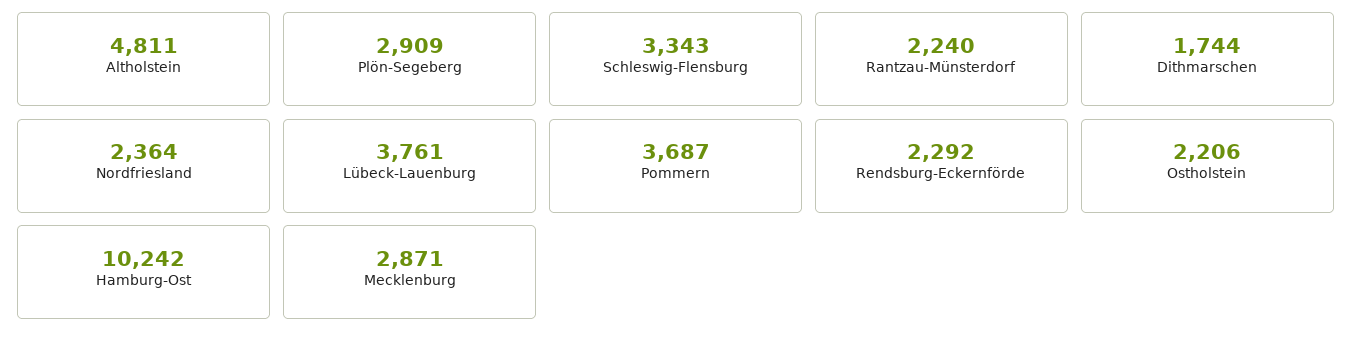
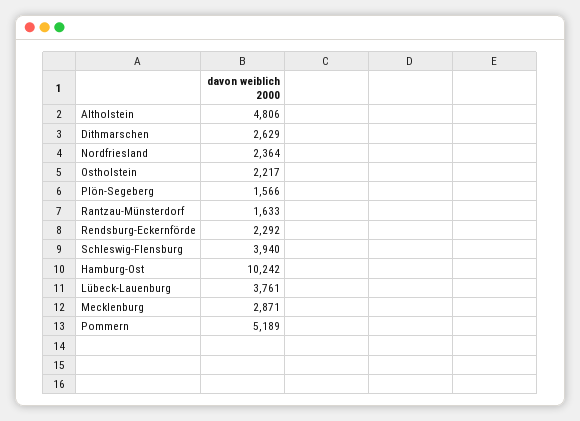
  {
-   "Altholstein": 4811,
+   "Altholstein": 4806,
-   "Plön-Segeberg": 2909,
+   "Plön-Segeberg": 1566,
-   "Schleswig-Flensburg": 3343,
+   "Schleswig-Flensburg": 3940,
-   "Rantzau-Münsterdorf": 2240,
+   "Rantzau-Münsterdorf": 1633,
-   "Dithmarschen": 1744,
+   "Dithmarschen": 2629,
    "Nordfriesland": 2364,
    "Lübeck-Lauenburg": 3761,
-   "Pommern": 3687,
+   "Pommern": 5189,
    "Rendsburg-Eckernförde": 2292,
-   "Ostholstein": 2206,
+   "Ostholstein": 2217,
    "Hamburg-Ost": 10242,
    "Mecklenburg": 2871
  }

